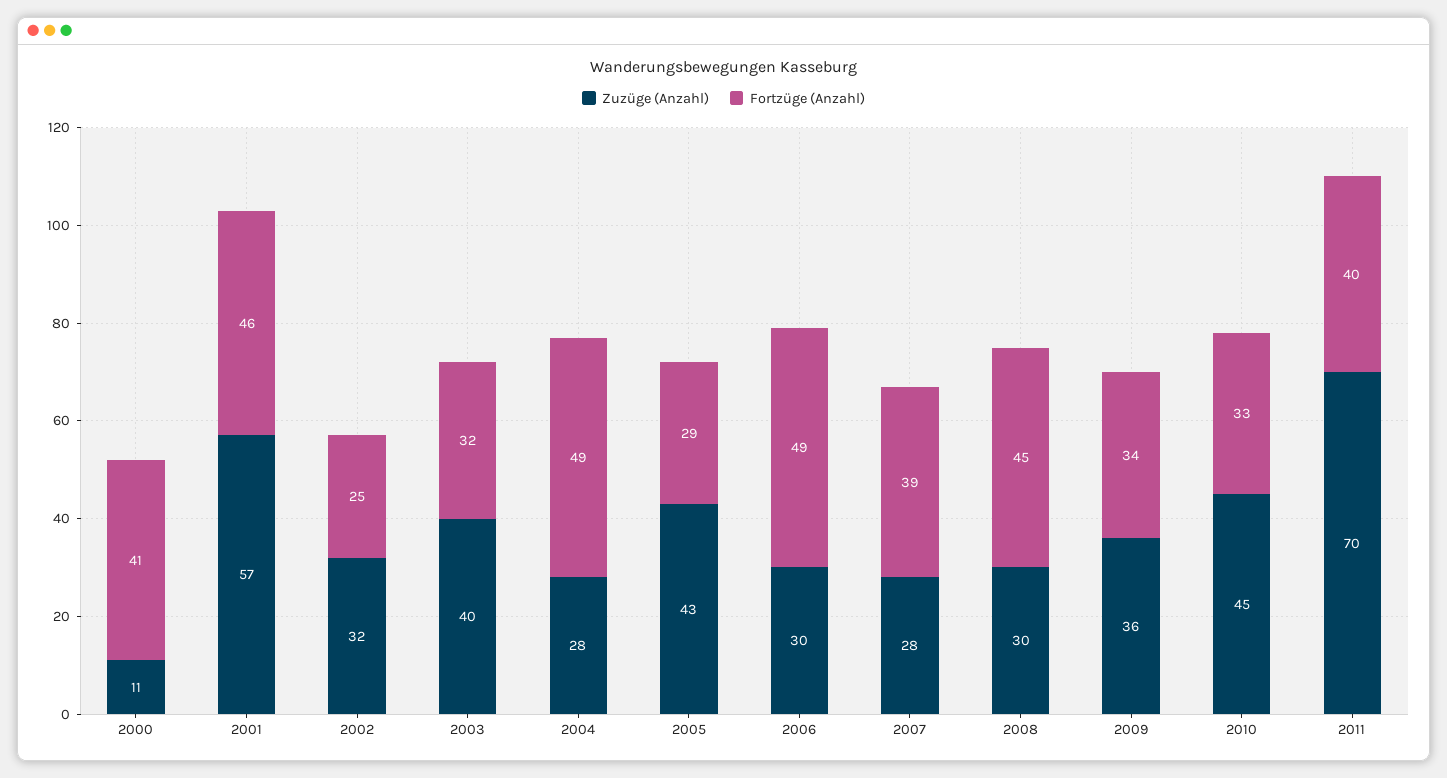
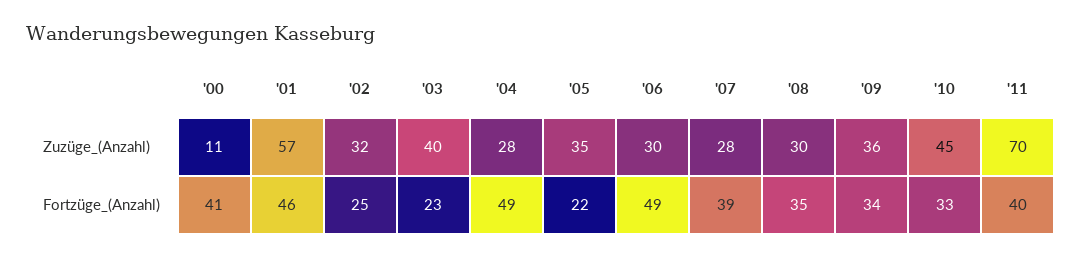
  {
    "Zuzüge (Anzahl)": {
      "2000": 11,
      "2001": 57,
      "2002": 32,
      "2003": 40,
      "2004": 28,
-     "2005": 43,
+     "2005": 35,
      "2006": 30,
      "2007": 28,
      "2008": 30,
      "2009": 36,
      "2010": 45,
      "2011": 70
    },
    "Fortzüge (Anzahl)": {
      "2000": 41,
      "2001": 46,
      "2002": 25,
-     "2003": 32,
+     "2003": 23,
      "2004": 49,
-     "2005": 29,
+     "2005": 22,
      "2006": 49,
      "2007": 39,
-     "2008": 45,
+     "2008": 35,
      "2009": 34,
      "2010": 33,
      "2011": 40
    }
  }

